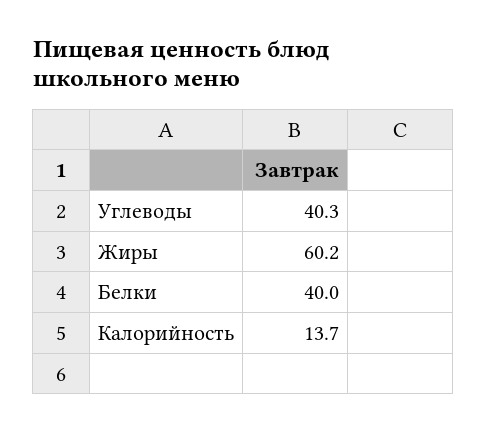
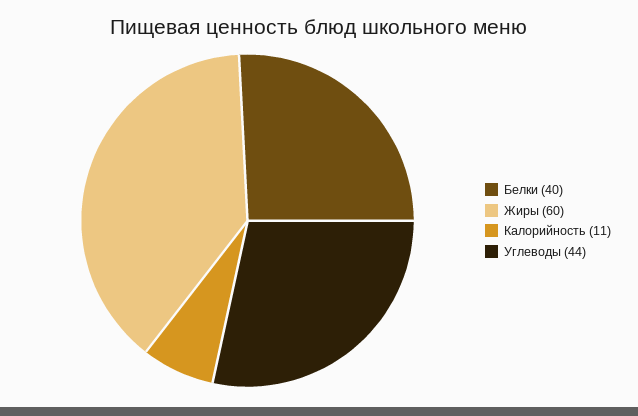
  {
-   "Углеводы": 40.3,
+   "Углеводы": 44,
    "Жиры": 60.2,
    "Белки": 40,
-   "Калорийность": 13.7
+   "Калорийность": 11
  }

